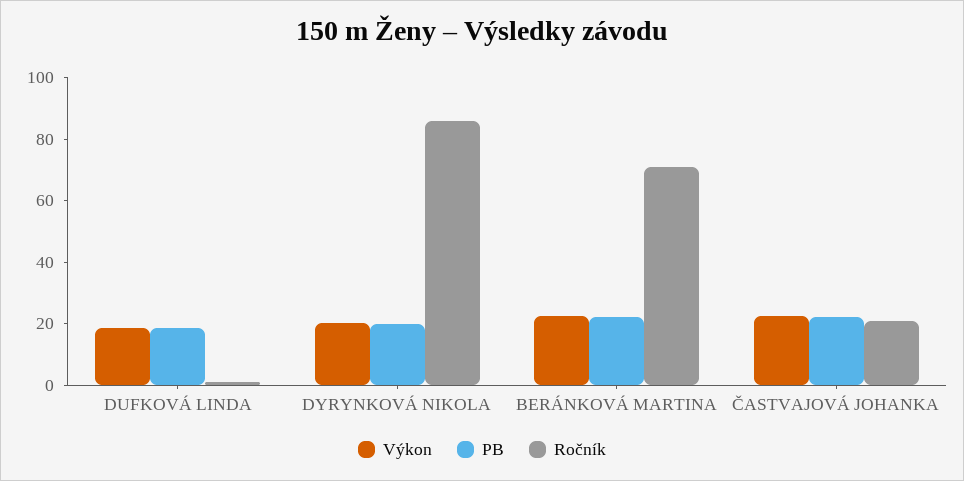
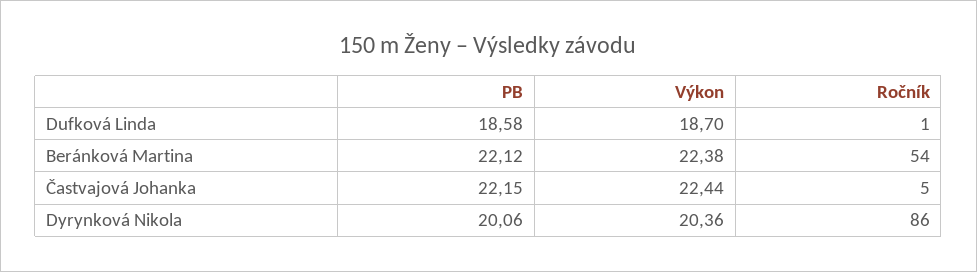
  {
    "Výkon": {
      "DUFKOVÁ LINDA": 18.7,
      "DYRYNKOVÁ NIKOLA": 20.36,
      "BERÁNKOVÁ MARTINA": 22.38,
      "ČASTVAJOVÁ JOHANKA": 22.44
    },
    "PB": {
      "DUFKOVÁ LINDA": 18.58,
      "DYRYNKOVÁ NIKOLA": 20.06,
      "BERÁNKOVÁ MARTINA": 22.12,
      "ČASTVAJOVÁ JOHANKA": 22.15
    },
    "Ročník": {
      "DUFKOVÁ LINDA": 1,
      "DYRYNKOVÁ NIKOLA": 86,
-     "BERÁNKOVÁ MARTINA": 70,
+     "BERÁNKOVÁ MARTINA": 54,
-     "ČASTVAJOVÁ JOHANKA": 20
+     "ČASTVAJOVÁ JOHANKA": 5
    }
  }

